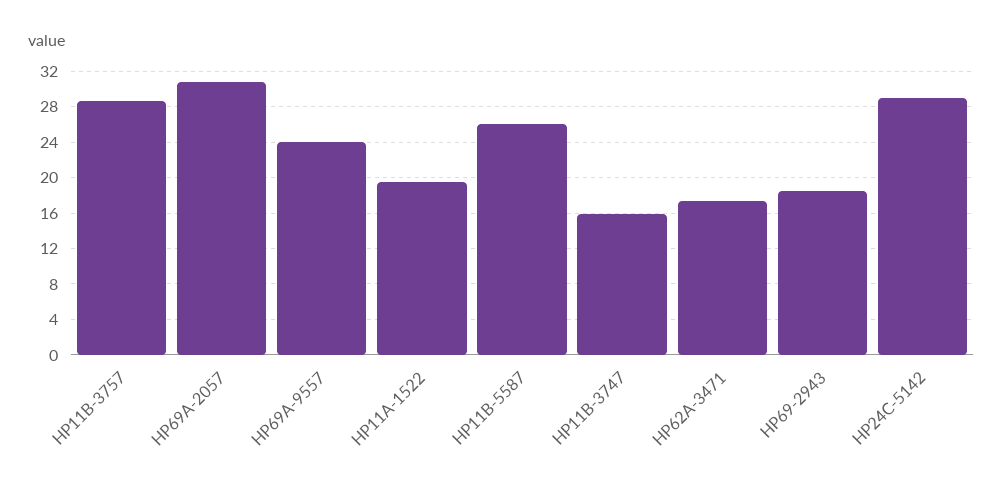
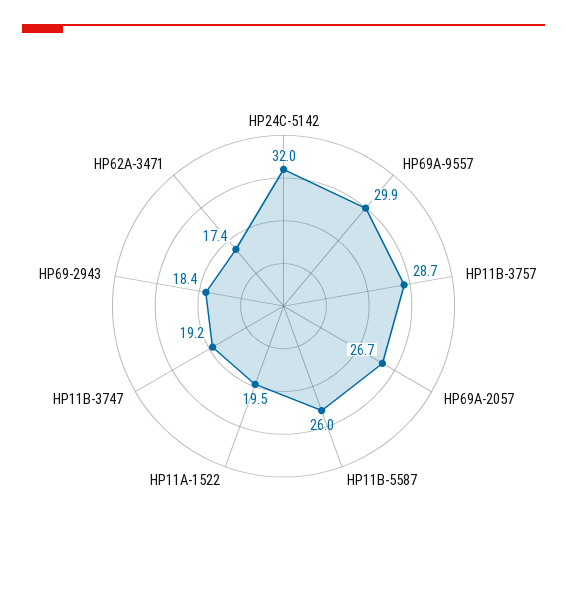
  {
    "HP11B-3757": 28.7,
-   "HP69A-2057": 31,
+   "HP69A-2057": 26.7,
-   "HP69A-9557": 24,
+   "HP69A-9557": 29.9,
    "HP11A-1522": 19.5,
    "HP11B-5587": 26,
-   "HP11B-3747": 16,
+   "HP11B-3747": 19.2,
    "HP62A-3471": 17.4,
    "HP69-2943": 18.4,
-   "HP24C-5142": 29
+   "HP24C-5142": 32
  }

